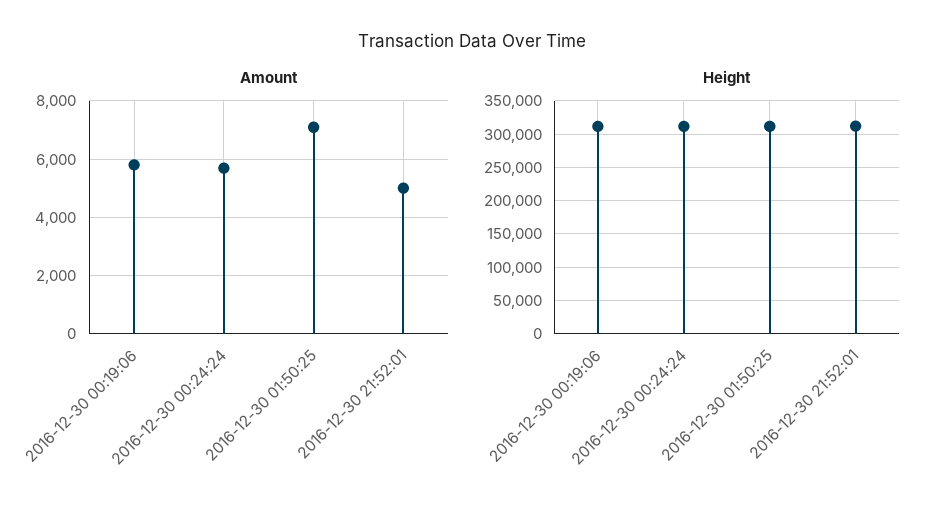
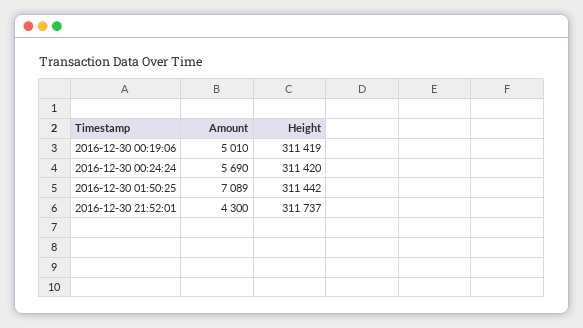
  {
    "Amount": {
-     "2016-12-30 00:19:06": 5750,
+     "2016-12-30 00:19:06": 5010,
      "2016-12-30 00:24:24": 5690,
      "2016-12-30 01:50:25": 7089,
-     "2016-12-30 21:52:01": 5000
+     "2016-12-30 21:52:01": 4300
    },
    "Height": {
      "2016-12-30 00:19:06": 311419,
      "2016-12-30 00:24:24": 311420,
      "2016-12-30 01:50:25": 311442,
      "2016-12-30 21:52:01": 311737
    }
  }

